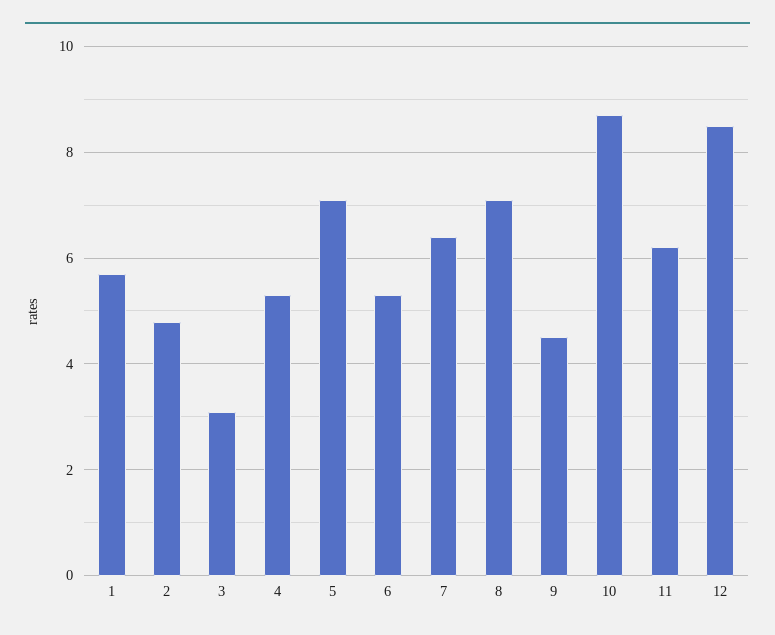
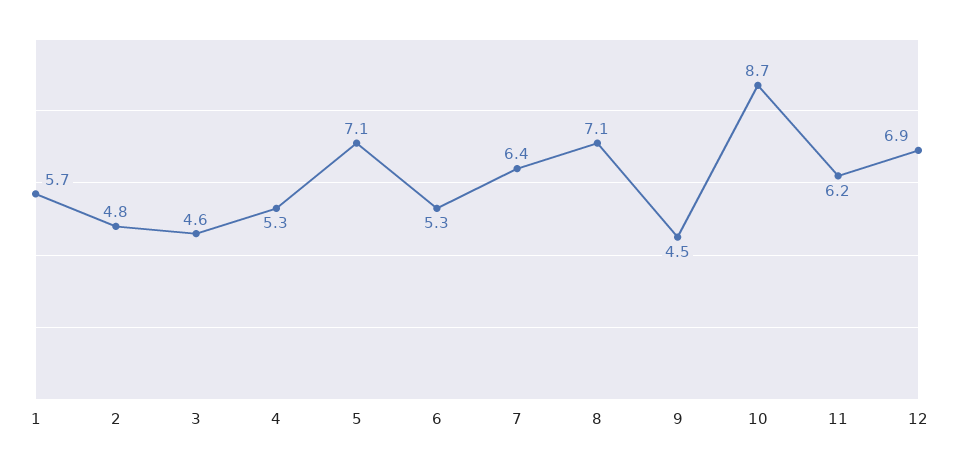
  {
    "1": 5.7,
    "2": 4.8,
-   "3": 3,
+   "3": 4.6,
    "4": 5.3,
    "5": 7.1,
    "6": 5.3,
    "7": 6.4,
    "8": 7.1,
    "9": 4.5,
    "10": 8.7,
    "11": 6.2,
-   "12": 8.5
+   "12": 6.9
  }

